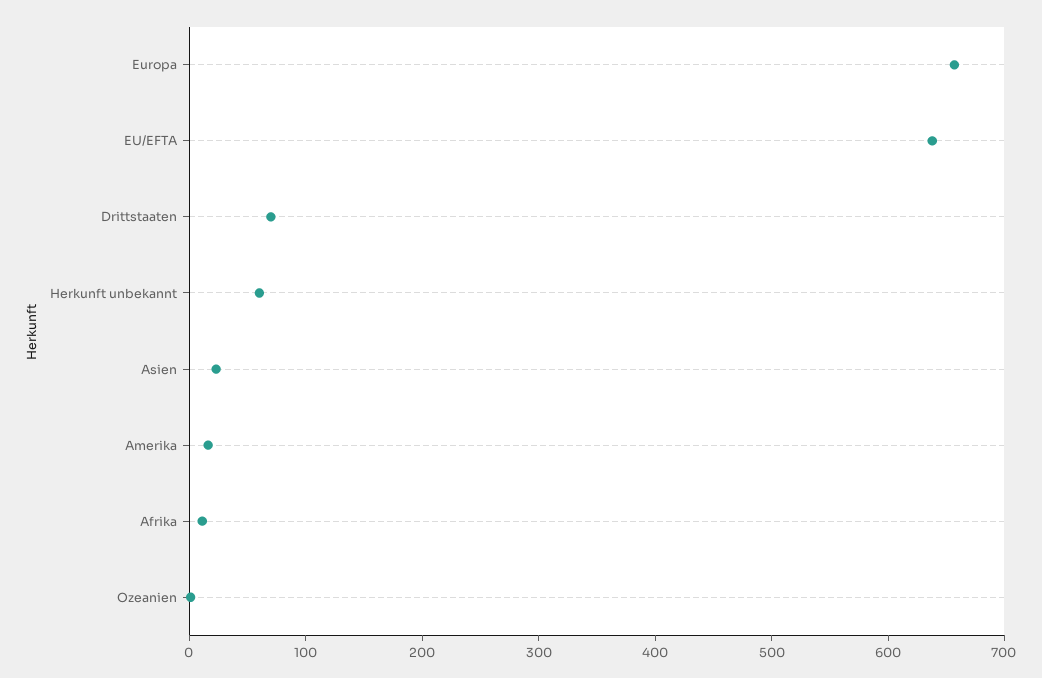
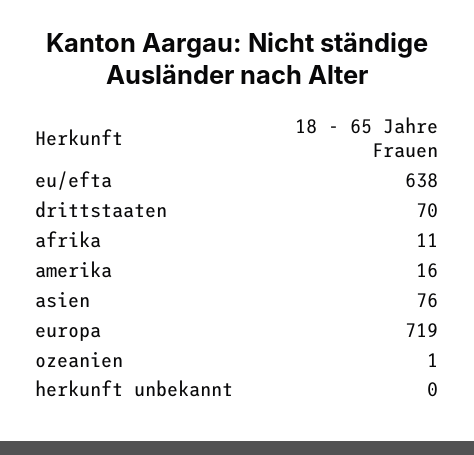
  {
-   "Europa": 660,
+   "Europa": 719,
    "EU/EFTA": 638,
    "Drittstaaten": 70,
-   "Herkunft unbekannt": 60,
+   "Herkunft unbekannt": 0,
-   "Asien": 20,
+   "Asien": 76,
    "Amerika": 16,
    "Afrika": 11,
    "Ozeanien": 1
  }

